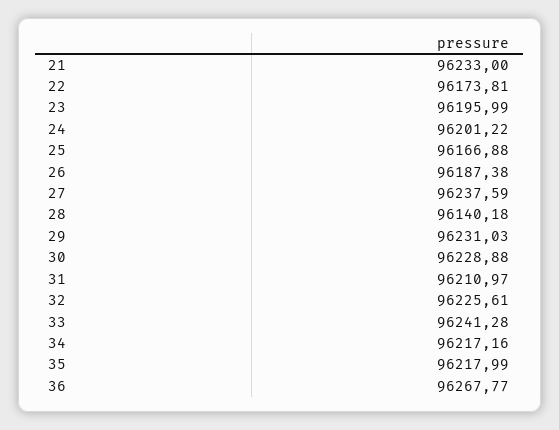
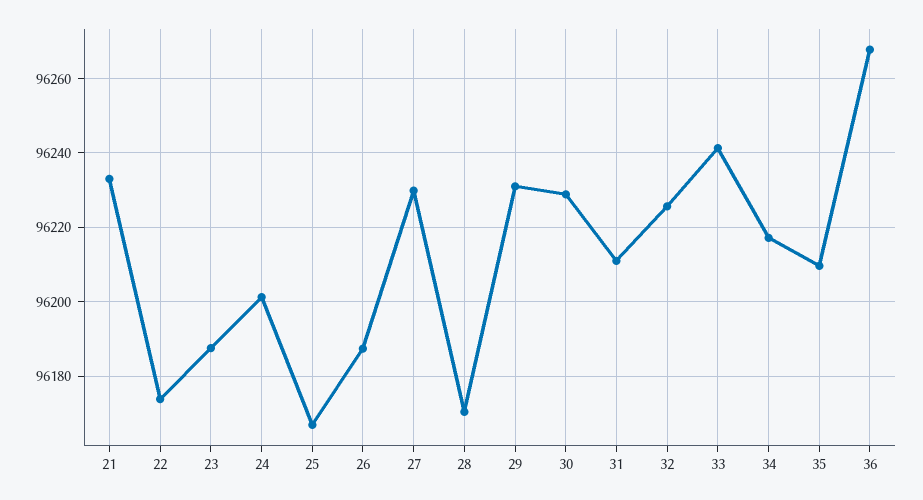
  {
    "21": 96233,
    "22": 96173.81,
-   "23": 96195.99,
+   "23": 96188,
    "24": 96201.22,
    "25": 96166.88,
    "26": 96187.38,
-   "27": 96237.59,
+   "27": 96230,
-   "28": 96140.18,
+   "28": 96170,
    "29": 96231.03,
    "30": 96228.88,
    "31": 96210.97,
    "32": 96225.61,
    "33": 96241.28,
    "34": 96217.16,
-   "35": 96217.99,
+   "35": 96210,
    "36": 96267.77
  }

